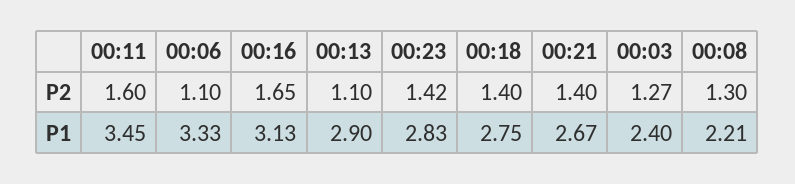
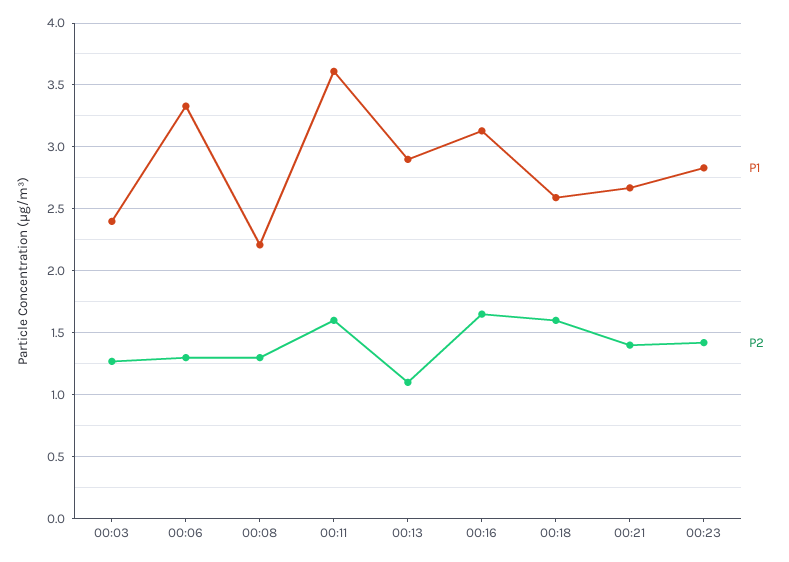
  {
    "P2": {
      "00:11": 1.6,
-     "00:06": 1.1,
+     "00:06": 1.3,
      "00:16": 1.65,
      "00:13": 1.1,
      "00:23": 1.42,
-     "00:18": 1.4,
+     "00:18": 1.6,
      "00:21": 1.4,
      "00:03": 1.27,
      "00:08": 1.3
    },
    "P1": {
-     "00:11": 3.45,
+     "00:11": 3.6,
      "00:06": 3.33,
      "00:16": 3.13,
      "00:13": 2.9,
      "00:23": 2.83,
-     "00:18": 2.75,
+     "00:18": 2.6,
      "00:21": 2.67,
      "00:03": 2.4,
      "00:08": 2.21
    }
  }

